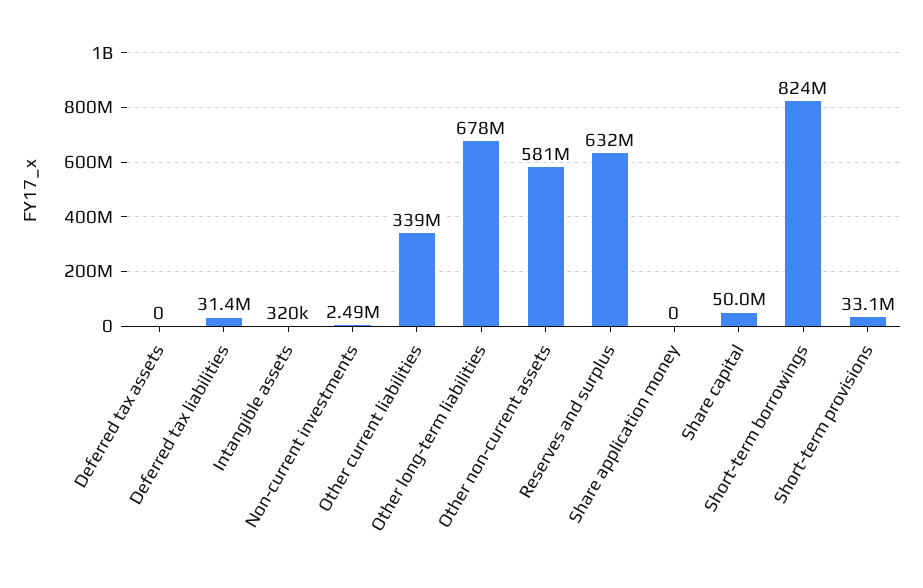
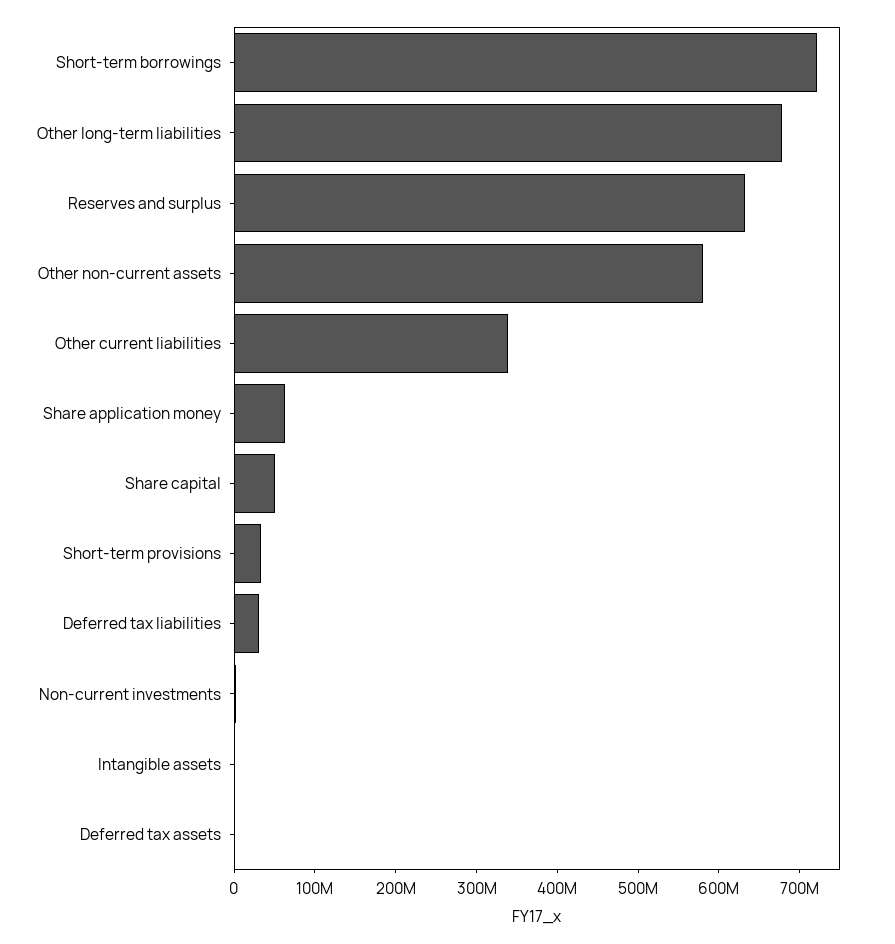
  {
    "Deferred tax assets": 0,
    "Deferred tax liabilities": 31400000,
    "Intangible assets": 320000,
    "Non-current investments": 2490000,
    "Other current liabilities": 339000000,
    "Other long-term liabilities": 678000000,
    "Other non-current assets": 581000000,
    "Reserves and surplus": 632000000,
-   "Share application money": 0,
+   "Share application money": 60000000,
    "Share capital": 50000000,
-   "Short-term borrowings": 824000000,
+   "Short-term borrowings": 720000000,
    "Short-term provisions": 33100000
  }

